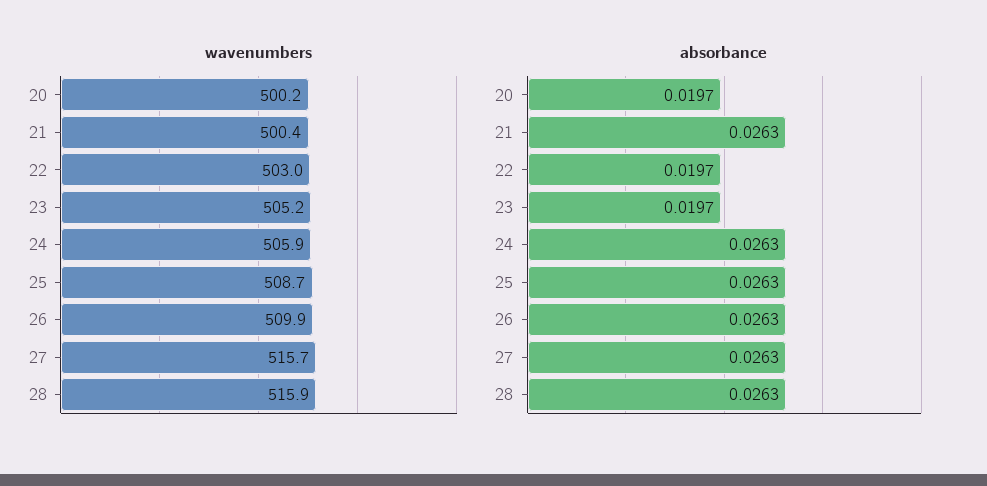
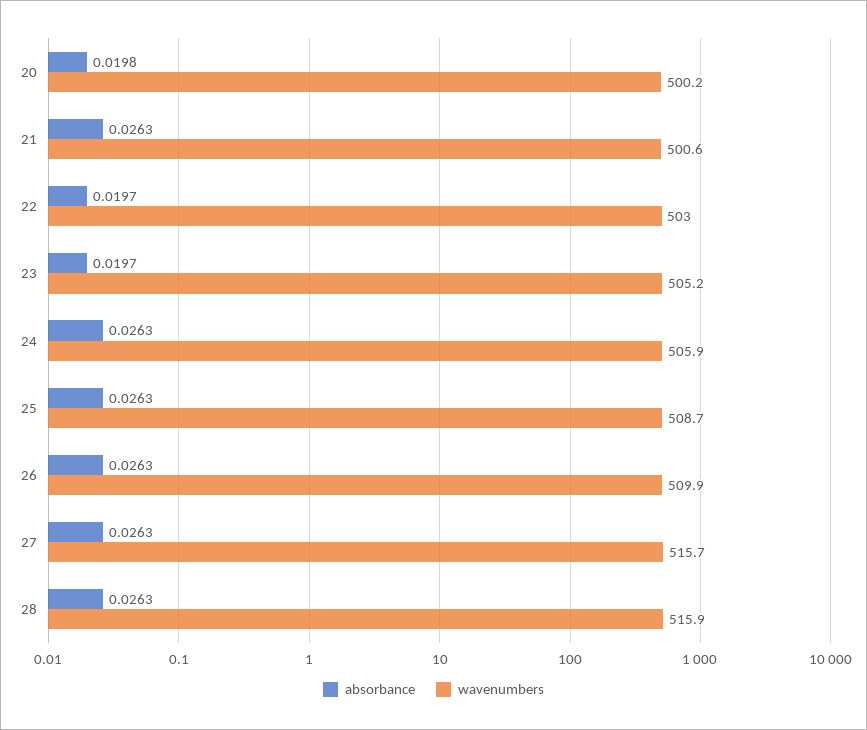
  {
    "wavenumbers": {
      "20": 500.2,
-     "21": 500.4,
+     "21": 500.6,
      "22": 503,
      "23": 505.2,
      "24": 505.9,
      "25": 508.7,
      "26": 509.9,
      "27": 515.7,
      "28": 515.9
    },
    "absorbance": {
-     "20": 0.0197,
+     "20": 0.0198,
      "21": 0.0263,
      "22": 0.0197,
      "23": 0.0197,
      "24": 0.0263,
      "25": 0.0263,
      "26": 0.0263,
      "27": 0.0263,
      "28": 0.0263
    }
  }

